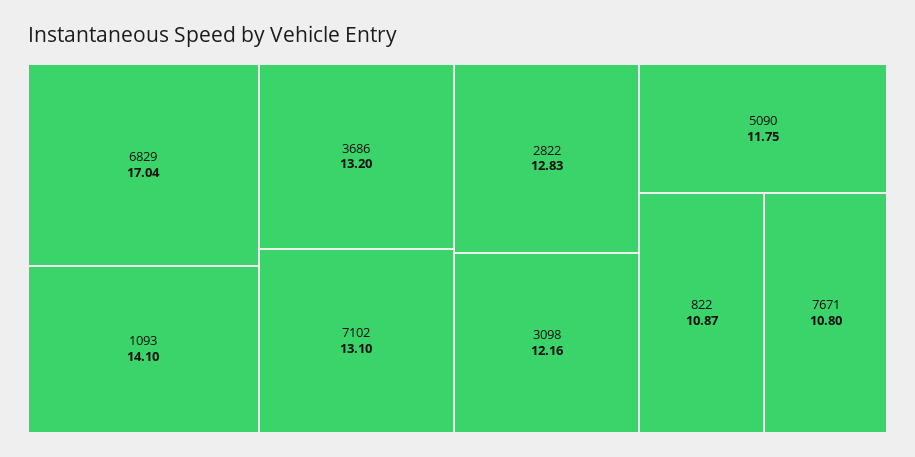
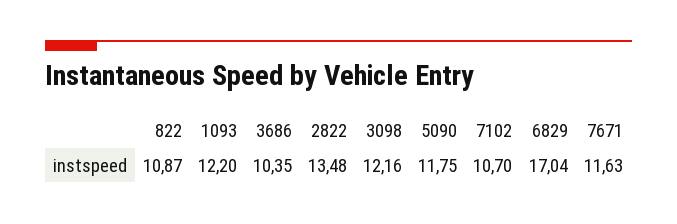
  {
    "6829": 17.04,
-   "1093": 14.1,
+   "1093": 12.2,
-   "3686": 13.2,
+   "3686": 10.35,
-   "7102": 13.1,
+   "7102": 10.7,
-   "2822": 12.83,
+   "2822": 13.48,
    "3098": 12.16,
    "5090": 11.75,
    "822": 10.87,
-   "7671": 10.8
+   "7671": 11.63
  }

